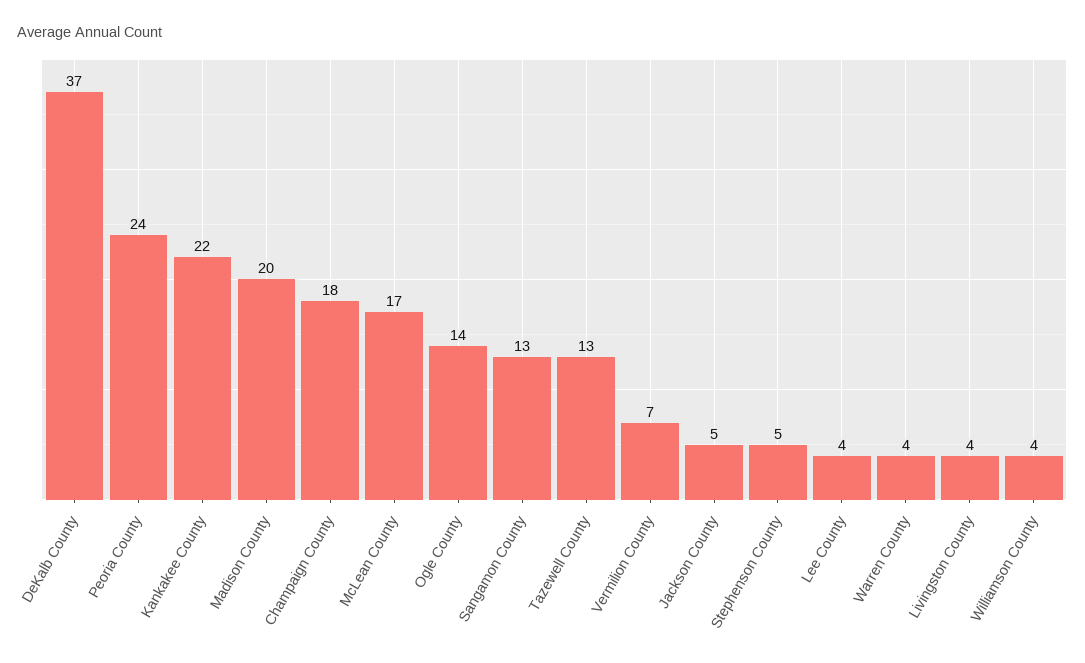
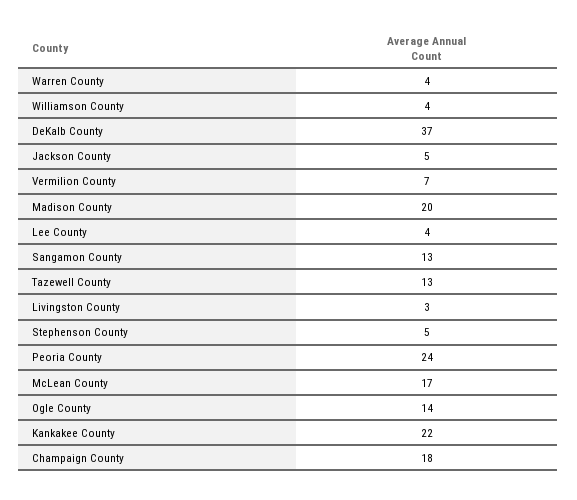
  {
    "DeKalb County": 37,
    "Peoria County": 24,
    "Kankakee County": 22,
    "Madison County": 20,
    "Champaign County": 18,
    "McLean County": 17,
    "Ogle County": 14,
    "Sangamon County": 13,
    "Tazewell County": 13,
    "Vermilion County": 7,
    "Jackson County": 5,
    "Stephenson County": 5,
    "Lee County": 4,
    "Warren County": 4,
-   "Livingston County": 4,
+   "Livingston County": 3,
    "Williamson County": 4
  }

